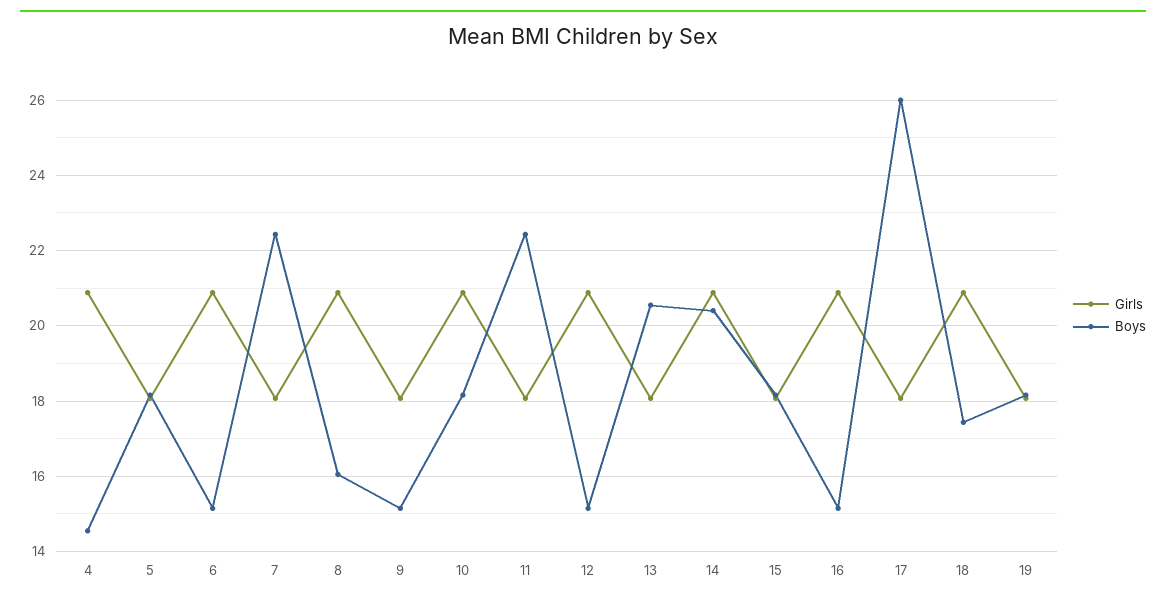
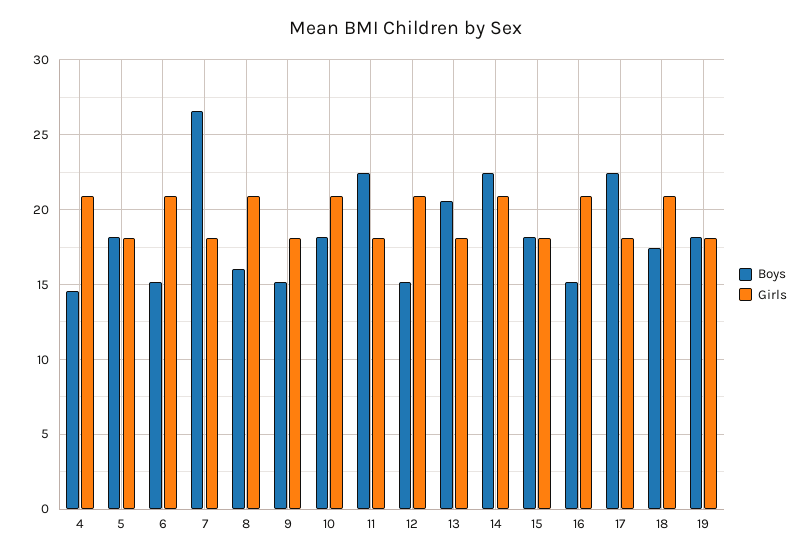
  {
    "Girls": {
      "4": 20.8,
      "5": 18,
      "6": 20.8,
      "7": 18,
      "8": 20.8,
      "9": 18,
      "10": 20.8,
      "11": 18,
      "12": 20.8,
      "13": 18,
      "14": 20.8,
      "15": 18,
      "16": 20.8,
      "17": 18,
      "18": 20.8,
      "19": 18
    },
    "Boys": {
      "4": 14.6,
      "5": 18.2,
      "6": 15.2,
-     "7": 22.4,
+     "7": 26.5,
      "8": 16,
      "9": 15.2,
      "10": 18.2,
      "11": 22.4,
      "12": 15.2,
      "13": 20.6,
-     "14": 20.4,
+     "14": 22.5,
      "15": 18.2,
      "16": 15.2,
-     "17": 26,
+     "17": 22.5,
      "18": 17.4,
      "19": 18.2
    }
  }

